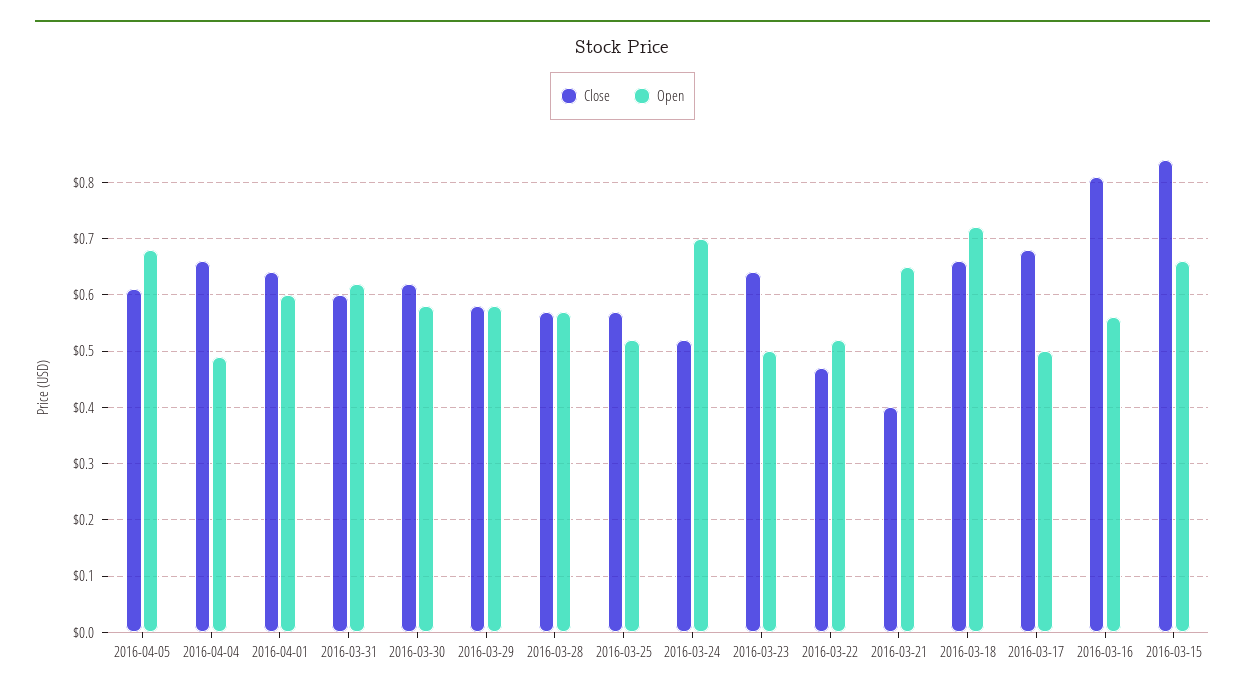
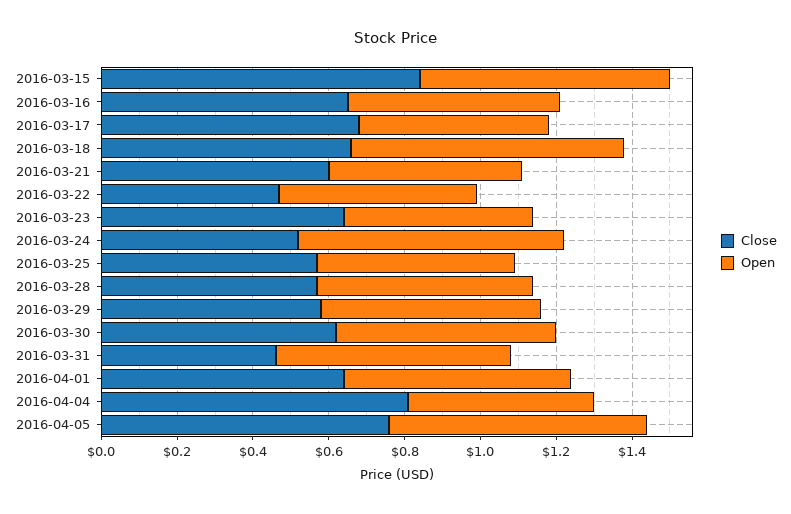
  {
    "Close": {
-     "2016-04-05": 0.6,
+     "2016-04-05": 0.75,
-     "2016-04-04": 0.65,
+     "2016-04-04": 0.8,
      "2016-04-01": 0.65,
-     "2016-03-31": 0.6,
+     "2016-03-31": 0.45,
      "2016-03-30": 0.6,
      "2016-03-29": 0.6,
      "2016-03-28": 0.55,
      "2016-03-25": 0.55,
      "2016-03-24": 0.5,
      "2016-03-23": 0.65,
      "2016-03-22": 0.45,
-     "2016-03-21": 0.4,
+     "2016-03-21": 0.6,
      "2016-03-18": 0.65,
      "2016-03-17": 0.7,
-     "2016-03-16": 0.8,
+     "2016-03-16": 0.65,
      "2016-03-15": 0.85
    },
    "Open": {
      "2016-04-05": 0.7,
      "2016-04-04": 0.5,
      "2016-04-01": 0.6,
      "2016-03-31": 0.6,
      "2016-03-30": 0.6,
      "2016-03-29": 0.6,
      "2016-03-28": 0.55,
      "2016-03-25": 0.5,
      "2016-03-24": 0.7,
      "2016-03-23": 0.5,
      "2016-03-22": 0.5,
-     "2016-03-21": 0.65,
+     "2016-03-21": 0.5,
      "2016-03-18": 0.7,
      "2016-03-17": 0.5,
      "2016-03-16": 0.55,
      "2016-03-15": 0.65
    }
  }

